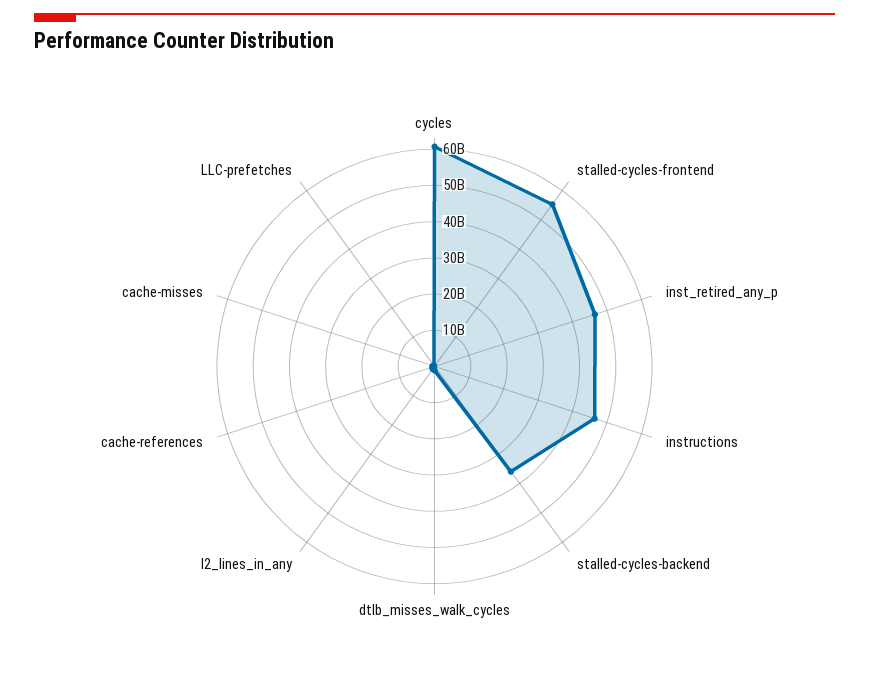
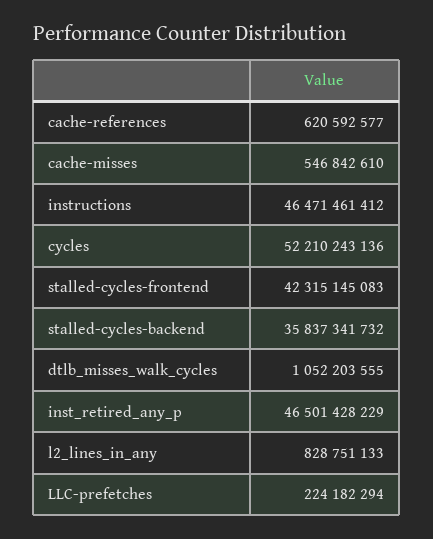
  {
-   "cycles": 60000000000,
+   "cycles": 52210243136,
-   "stalled-cycles-frontend": 55000000000,
+   "stalled-cycles-frontend": 42315145083,
    "inst_retired_any_p": 46501428229,
    "instructions": 46471461412,
    "stalled-cycles-backend": 35837341732,
    "dtlb_misses_walk_cycles": 1052203555,
    "l2_lines_in_any": 828751133,
    "cache-references": 620592577,
    "cache-misses": 546842610,
    "LLC-prefetches": 224182294
  }

